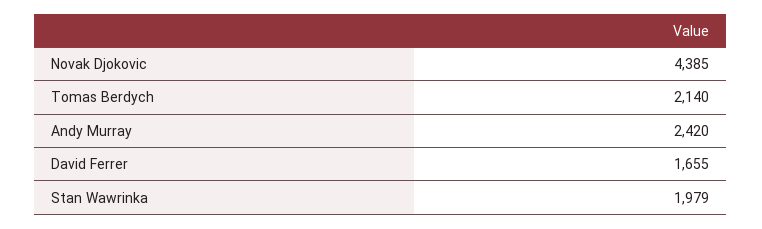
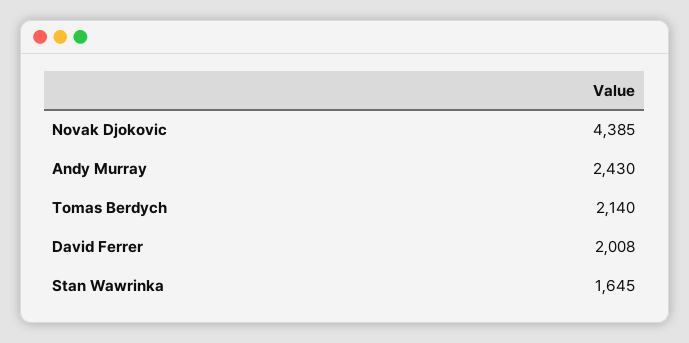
  {
    "Novak Djokovic": 4385,
    "Tomas Berdych": 2140,
-   "Andy Murray": 2420,
+   "Andy Murray": 2430,
-   "David Ferrer": 1655,
+   "David Ferrer": 2008,
-   "Stan Wawrinka": 1979
+   "Stan Wawrinka": 1645
  }

